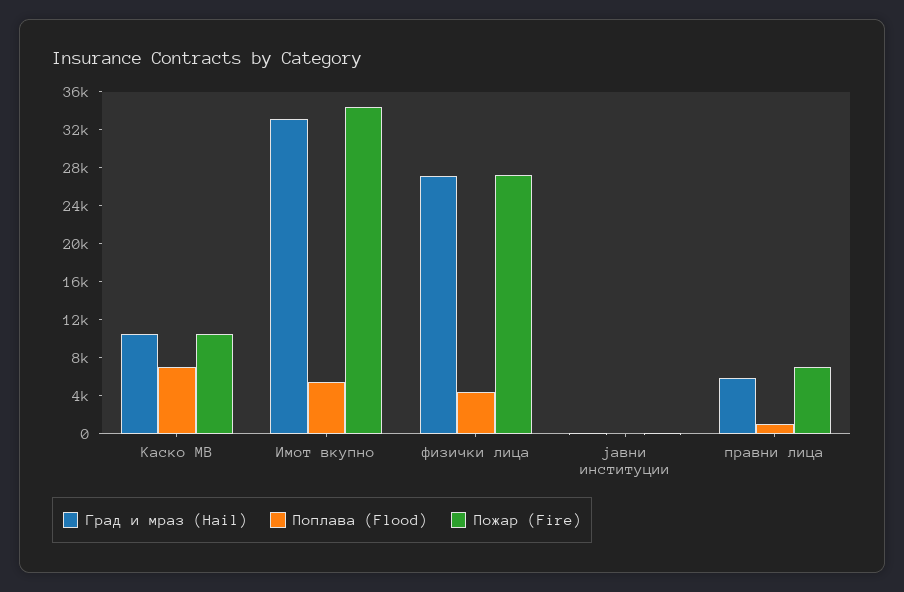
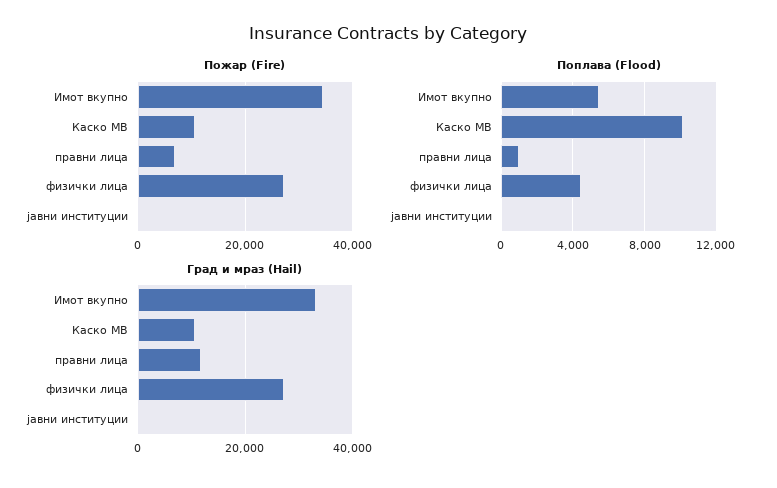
  {
    "Град и мраз (Hail)": {
      "Каско МВ": 11000,
      "Имот вкупно": 33000,
      "физички лица": 27000,
      "јавни институции": 0,
-     "правни лица": 6000
+     "правни лица": 12000
    },
    "Поплава (Flood)": {
-     "Каско МВ": 7000,
+     "Каско МВ": 10000,
      "Имот вкупно": 5500,
      "физички лица": 4500,
      "јавни институции": 0,
      "правни лица": 1000
    },
    "Пожар (Fire)": {
      "Каско МВ": 11000,
      "Имот вкупно": 34000,
      "физички лица": 27000,
      "јавни институции": 0,
      "правни лица": 7000
    }
  }

